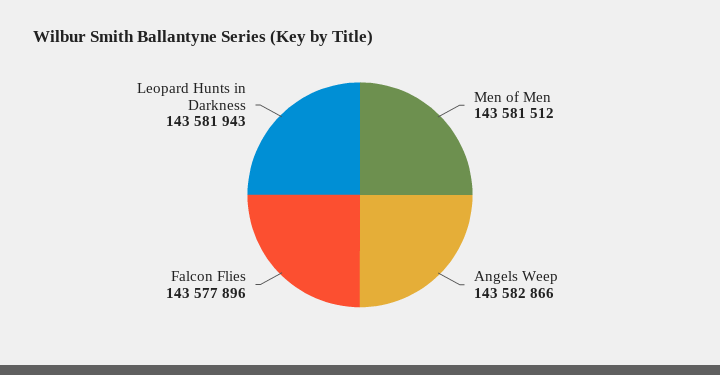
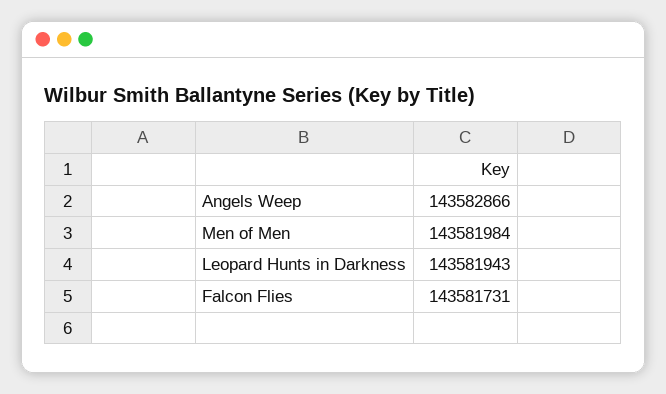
  {
-   "Men of Men": 143581512,
+   "Men of Men": 143581984,
    "Angels Weep": 143582866,
-   "Falcon Flies": 143577896,
+   "Falcon Flies": 143581731,
    "Leopard Hunts in Darkness": 143581943
  }

